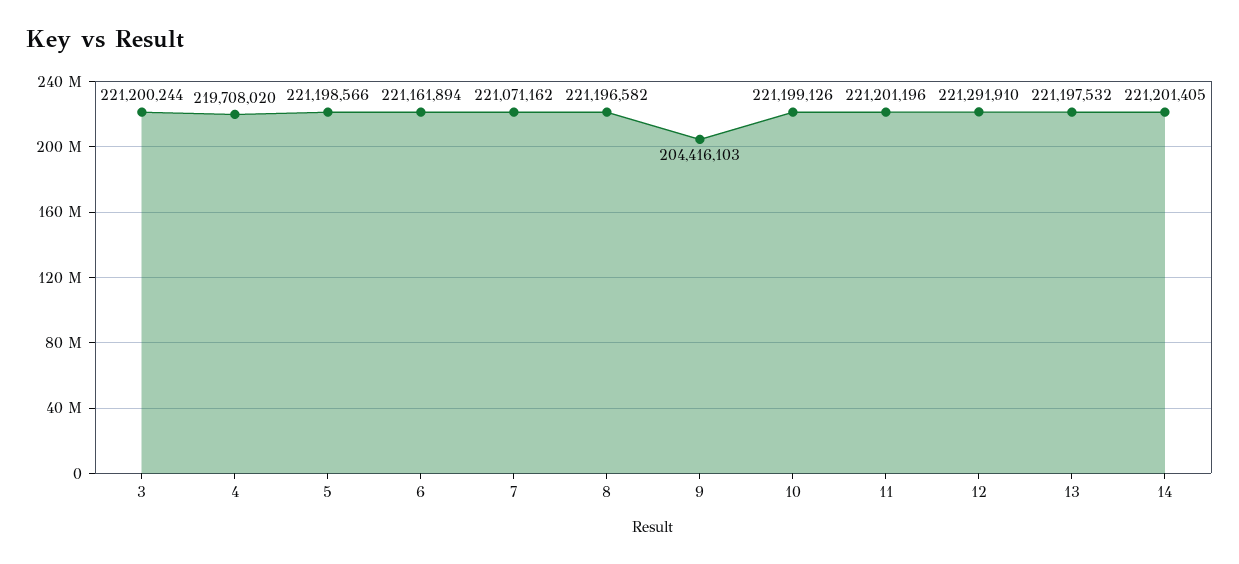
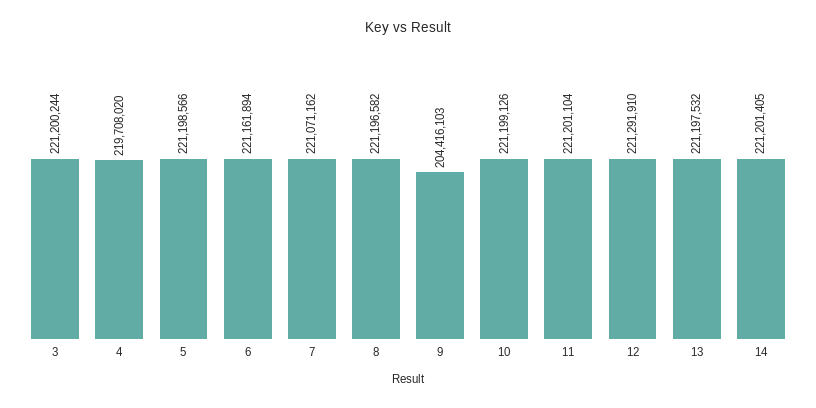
  {
    "3": 221200244,
    "4": 219708020,
    "5": 221198566,
    "6": 221161894,
    "7": 221071162,
    "8": 221196582,
    "9": 204416103,
    "10": 221199126,
-   "11": 221201196,
+   "11": 221201104,
    "12": 221291910,
    "13": 221197532,
    "14": 221201405
  }

